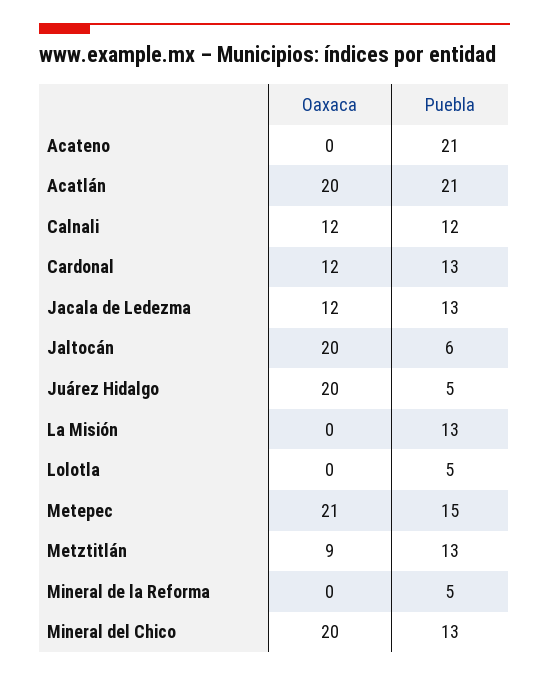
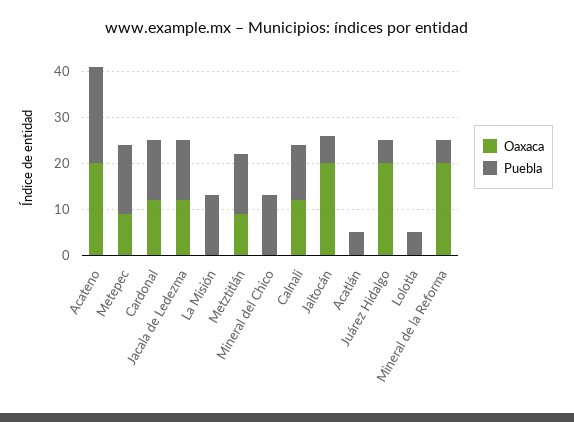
  {
    "Oaxaca": {
-     "Acateno": 0,
+     "Acateno": 20,
-     "Acatlán": 20,
+     "Acatlán": 0,
      "Calnali": 12,
      "Cardonal": 12,
      "Jacala de Ledezma": 12,
      "Jaltocán": 20,
      "Juárez Hidalgo": 20,
      "La Misión": 0,
      "Lolotla": 0,
-     "Metepec": 21,
+     "Metepec": 10,
      "Metztitlán": 9,
-     "Mineral de la Reforma": 0,
+     "Mineral de la Reforma": 20,
-     "Mineral del Chico": 20
+     "Mineral del Chico": 0
    },
    "Puebla": {
      "Acateno": 21,
-     "Acatlán": 21,
+     "Acatlán": 5,
      "Calnali": 12,
      "Cardonal": 13,
      "Jacala de Ledezma": 13,
      "Jaltocán": 6,
      "Juárez Hidalgo": 5,
      "La Misión": 13,
      "Lolotla": 5,
      "Metepec": 15,
      "Metztitlán": 13,
      "Mineral de la Reforma": 5,
      "Mineral del Chico": 13
    }
  }

